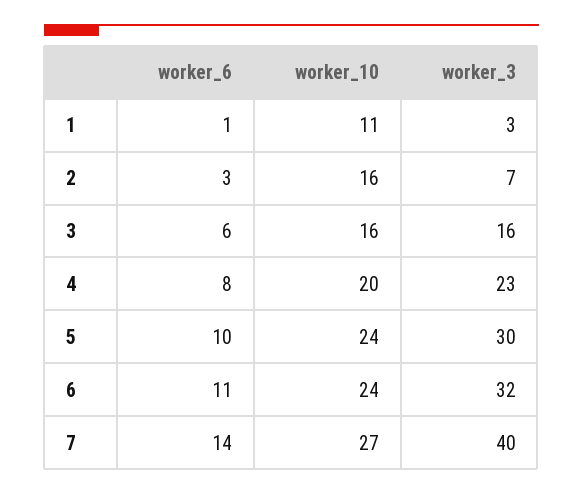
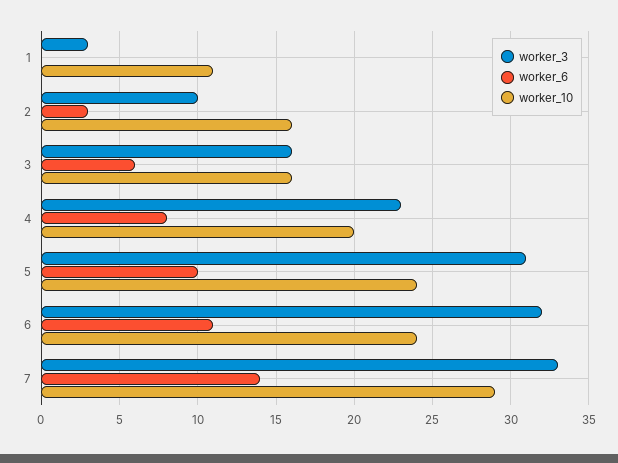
  {
    "worker_6": {
-     "1": 1,
+     "1": 0,
      "2": 3,
      "3": 6,
      "4": 8,
      "5": 10,
      "6": 11,
      "7": 14
    },
    "worker_10": {
      "1": 11,
      "2": 16,
      "3": 16,
      "4": 20,
      "5": 24,
      "6": 24,
-     "7": 27
+     "7": 29
    },
    "worker_3": {
      "1": 3,
-     "2": 7,
+     "2": 10,
      "3": 16,
      "4": 23,
-     "5": 30,
+     "5": 31,
      "6": 32,
-     "7": 40
+     "7": 33
    }
  }

